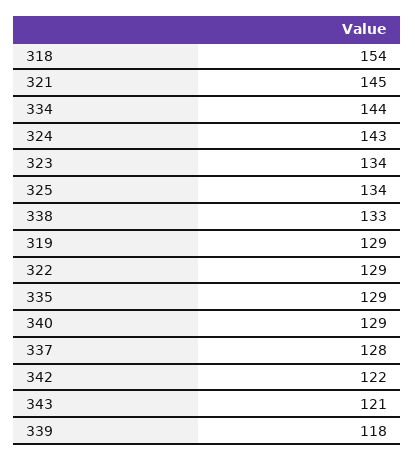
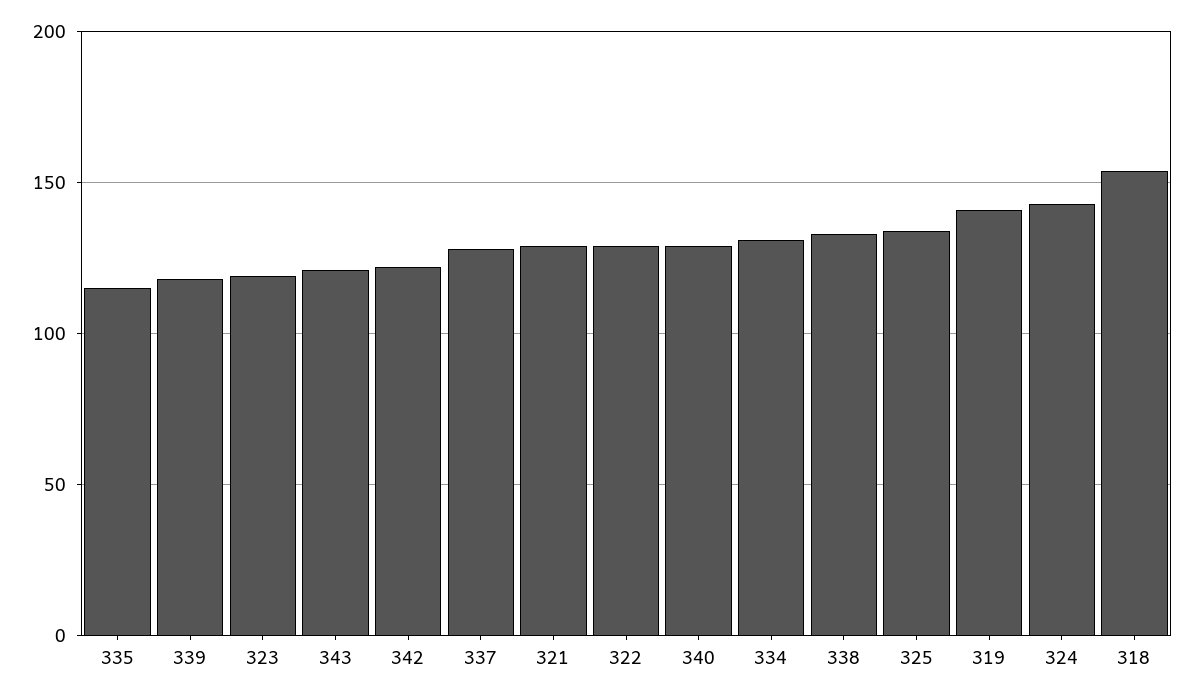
  {
    "318": 154,
-   "321": 145,
+   "321": 130,
-   "334": 144,
+   "334": 130,
    "324": 143,
-   "323": 134,
+   "323": 120,
    "325": 134,
    "338": 133,
-   "319": 129,
+   "319": 140,
    "322": 129,
-   "335": 129,
+   "335": 115,
    "340": 129,
    "337": 128,
    "342": 122,
    "343": 121,
    "339": 118
  }

